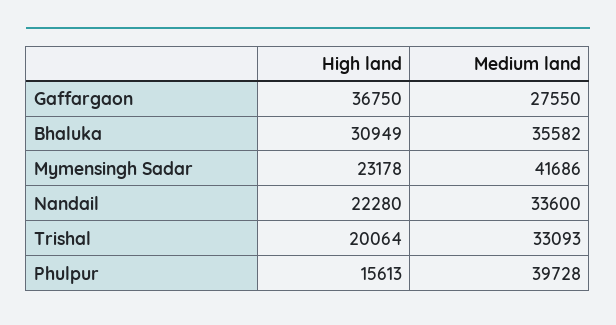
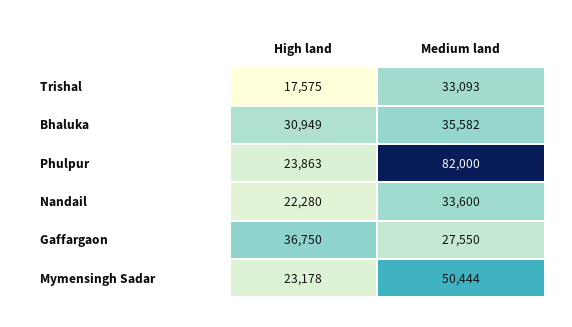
  {
    "High land": {
      "Gaffargaon": 36750,
      "Bhaluka": 30949,
      "Mymensingh Sadar": 23178,
      "Nandail": 22280,
-     "Trishal": 20064,
+     "Trishal": 17575,
-     "Phulpur": 15613
+     "Phulpur": 23863
    },
    "Medium land": {
      "Gaffargaon": 27550,
      "Bhaluka": 35582,
-     "Mymensingh Sadar": 41686,
+     "Mymensingh Sadar": 50444,
      "Nandail": 33600,
      "Trishal": 33093,
-     "Phulpur": 39728
+     "Phulpur": 82000
    }
  }

